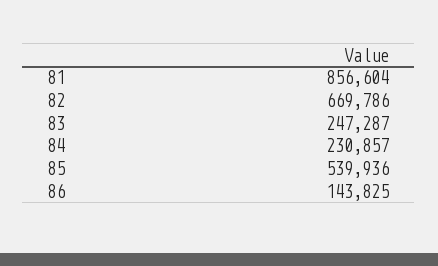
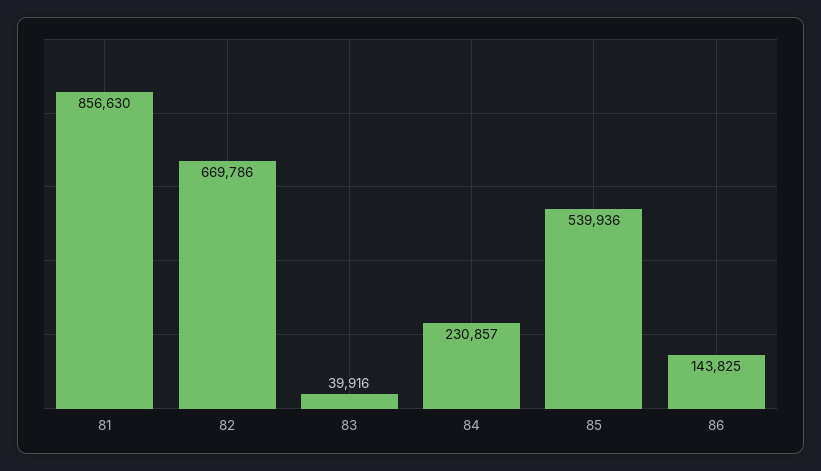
  {
-   "81": 856604,
+   "81": 856630,
    "82": 669786,
-   "83": 247287,
+   "83": 39916,
    "84": 230857,
    "85": 539936,
    "86": 143825
  }

